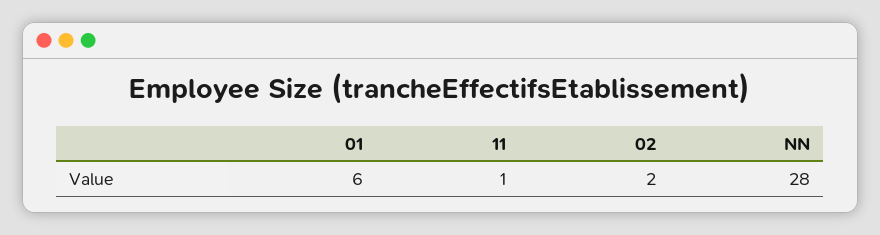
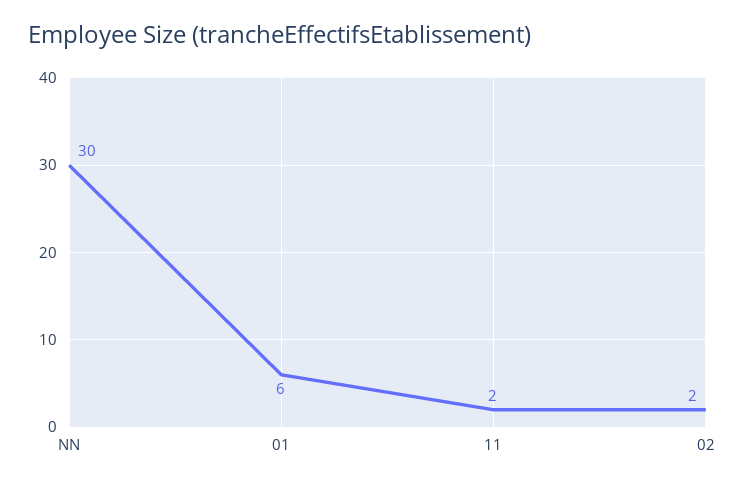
  {
    "01": 6,
-   "11": 1,
+   "11": 2,
    "02": 2,
-   "NN": 28
+   "NN": 30
  }

